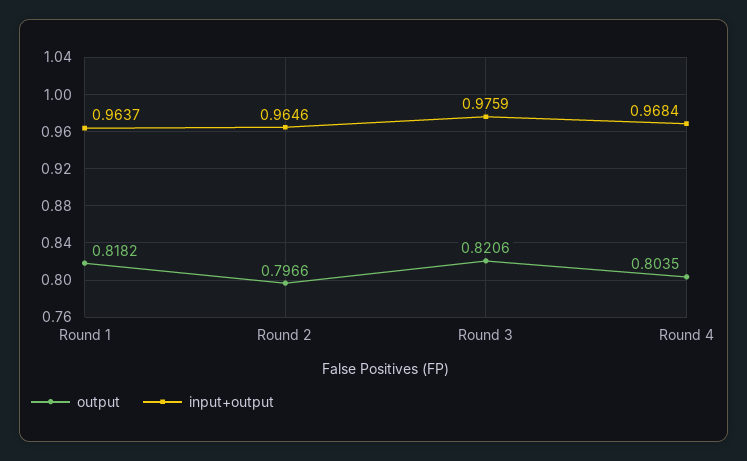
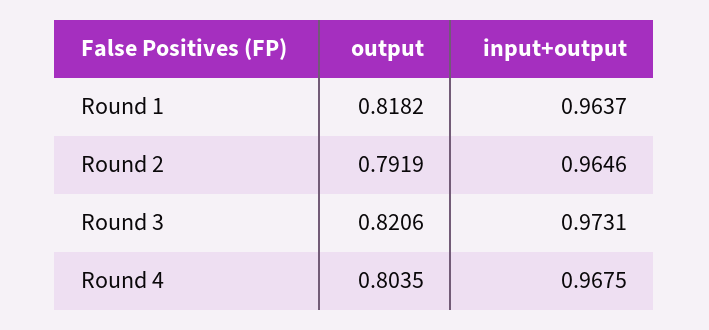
  {
    "output": {
      "Round 1": 0.8182,
-     "Round 2": 0.7966,
+     "Round 2": 0.7919,
      "Round 3": 0.8206,
      "Round 4": 0.8035
    },
    "input+output": {
      "Round 1": 0.9637,
      "Round 2": 0.9646,
-     "Round 3": 0.9759,
+     "Round 3": 0.9731,
-     "Round 4": 0.9684
+     "Round 4": 0.9675
    }
  }

